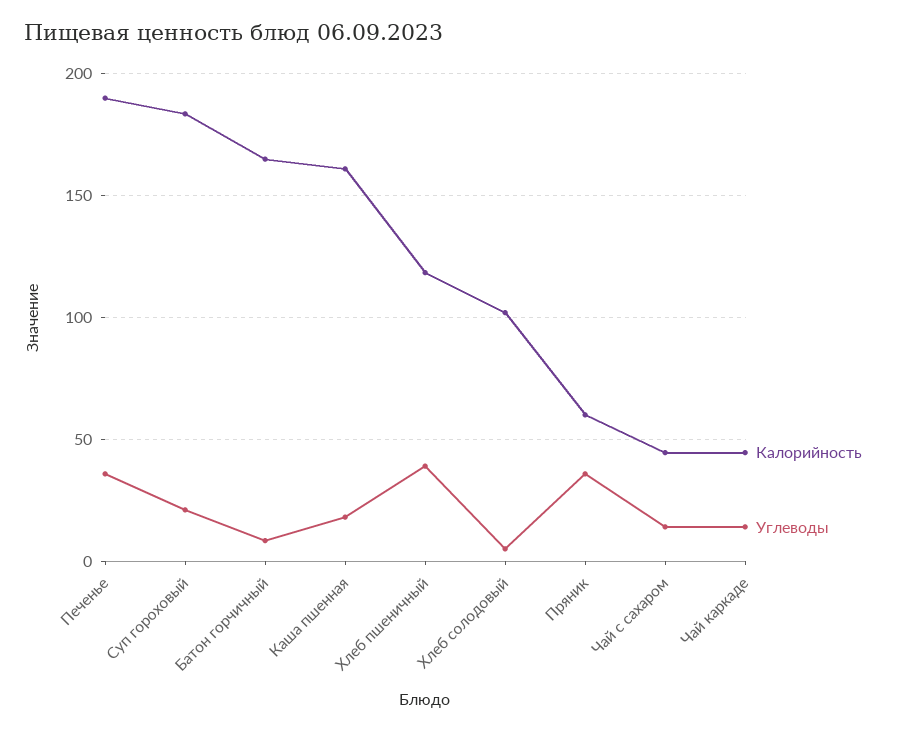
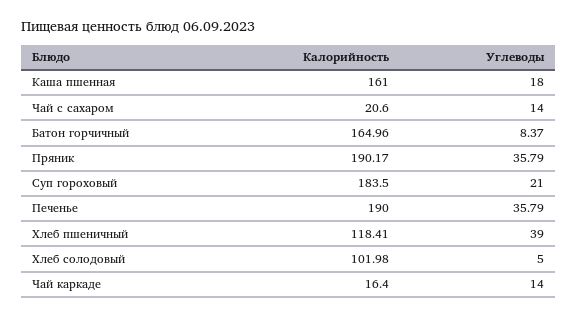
  {
    "Калорийность": {
      "Печенье": 190,
      "Суп гороховый": 183.5,
      "Батон горчичный": 164.96,
      "Каша пшенная": 161,
      "Хлеб пшеничный": 118.41,
      "Хлеб солодовый": 101.98,
-     "Пряник": 60,
+     "Пряник": 190.17,
-     "Чай с сахаром": 45,
+     "Чай с сахаром": 20.6,
-     "Чай каркаде": 45
+     "Чай каркаде": 16.4
    },
    "Углеводы": {
      "Печенье": 35.79,
      "Суп гороховый": 21,
      "Батон горчичный": 8.37,
      "Каша пшенная": 18,
      "Хлеб пшеничный": 39,
      "Хлеб солодовый": 5,
      "Пряник": 35.79,
      "Чай с сахаром": 14,
      "Чай каркаде": 14
    }
  }

